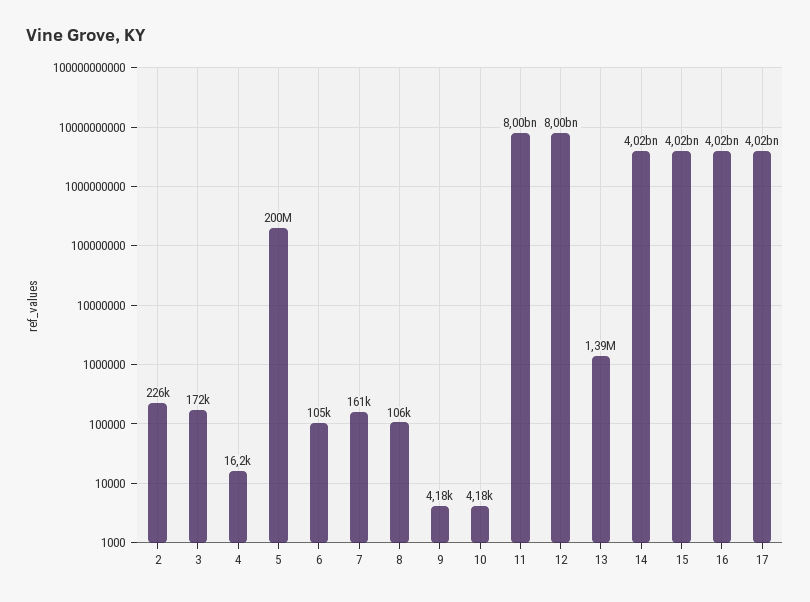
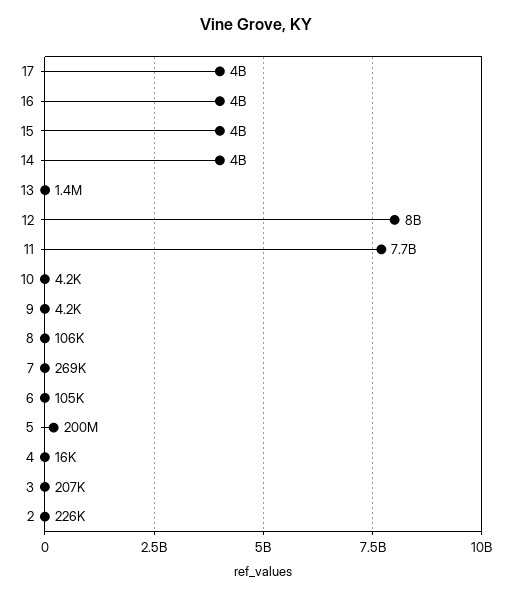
  {
    "2": 226000,
-   "3": 172000,
+   "3": 207000,
    "4": 16200,
    "5": 200000000,
    "6": 105000,
-   "7": 161000,
+   "7": 269000,
    "8": 106000,
    "9": 4180,
    "10": 4180,
-   "11": 8000000000,
+   "11": 7700000000,
    "12": 8000000000,
    "13": 1390000,
    "14": 4020000000,
    "15": 4020000000,
    "16": 4020000000,
    "17": 4020000000
  }

